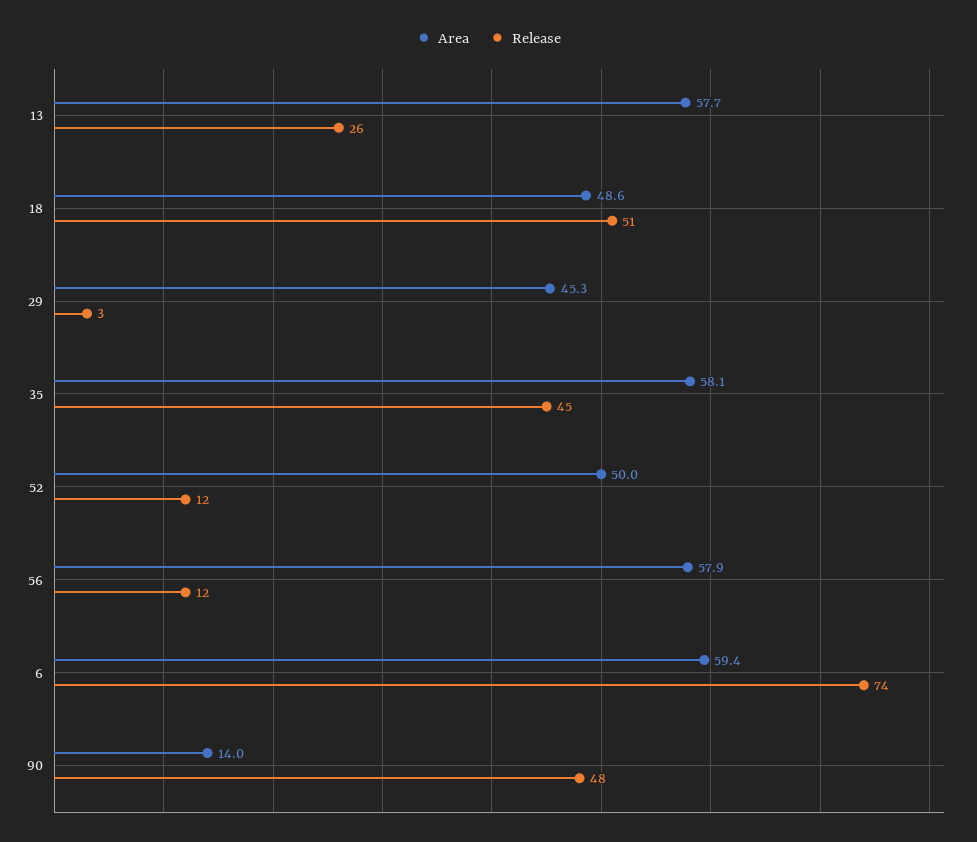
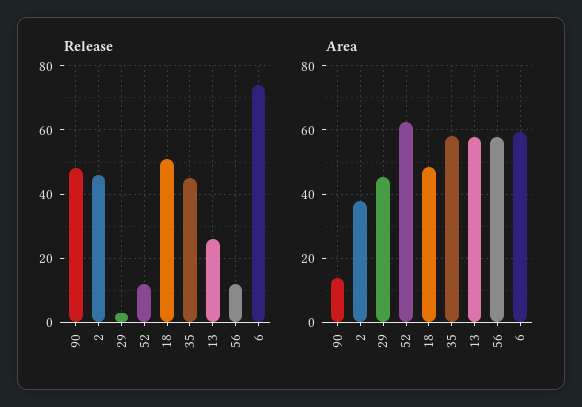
  {
    "Area": {
      "13": 57.7,
      "18": 48.6,
      "29": 45.3,
      "35": 58.1,
-     "52": 50,
+     "52": 62,
      "56": 57.9,
      "6": 59.4,
-     "90": 14
+     "90": 14,
+     "2": 38
    },
    "Release": {
      "13": 26,
      "18": 51,
      "29": 3,
      "35": 45,
      "52": 12,
      "56": 12,
      "6": 74,
-     "90": 48
+     "90": 48,
+     "2": 45
    }
  }

